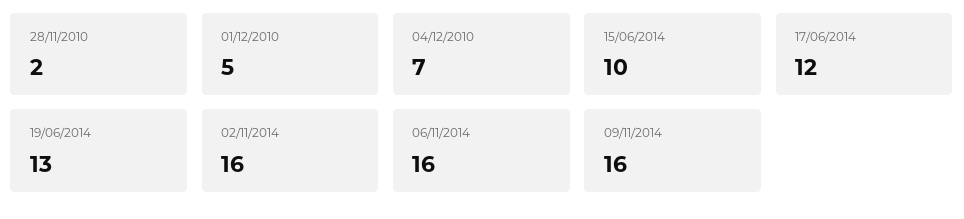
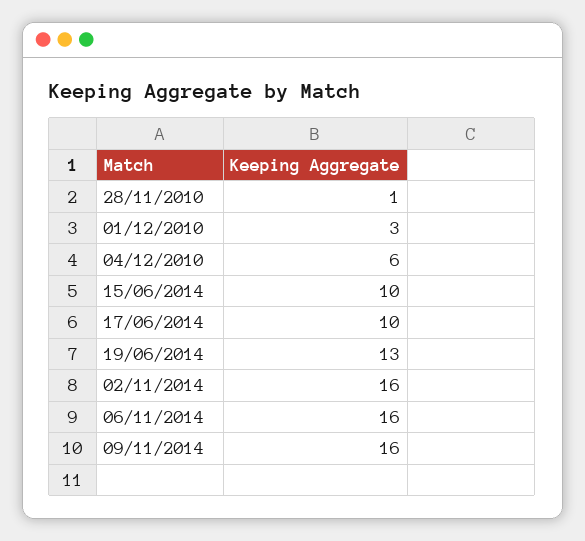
  {
-   "28/11/2010": 2,
+   "28/11/2010": 1,
-   "01/12/2010": 5,
+   "01/12/2010": 3,
-   "04/12/2010": 7,
+   "04/12/2010": 6,
    "15/06/2014": 10,
-   "17/06/2014": 12,
+   "17/06/2014": 10,
    "19/06/2014": 13,
    "02/11/2014": 16,
    "06/11/2014": 16,
    "09/11/2014": 16
  }

